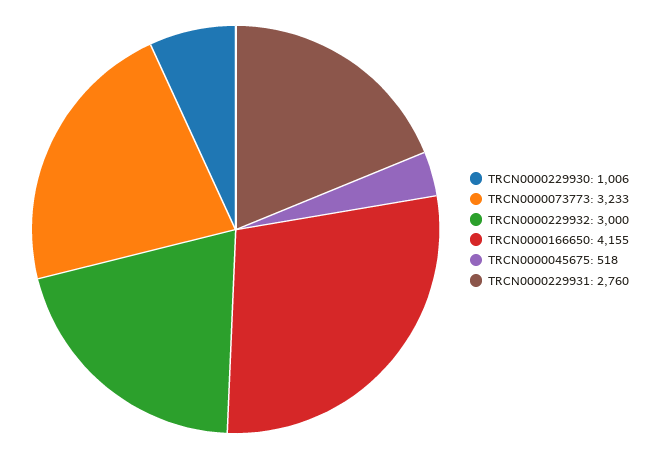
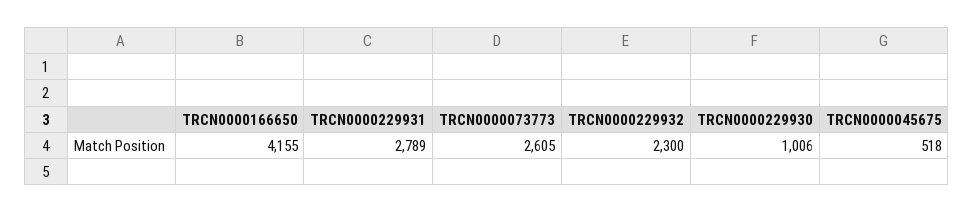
  {
    "TRCN0000229930": 1006,
-   "TRCN0000073773": 3233,
+   "TRCN0000073773": 2605,
-   "TRCN0000229932": 3000,
+   "TRCN0000229932": 2300,
    "TRCN0000166650": 4155,
    "TRCN0000045675": 518,
-   "TRCN0000229931": 2760
+   "TRCN0000229931": 2789
  }

